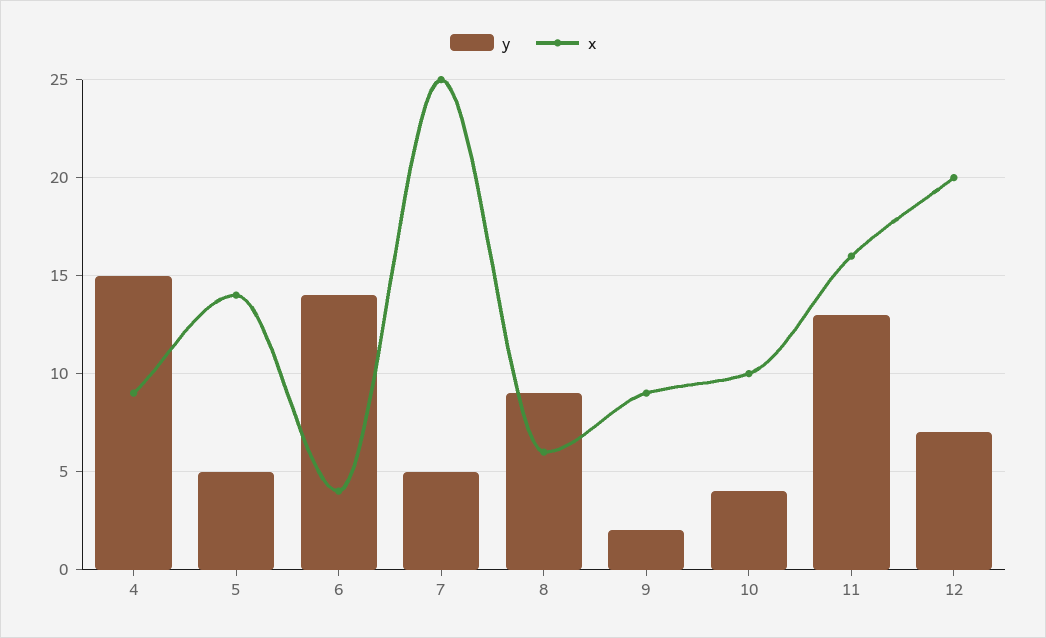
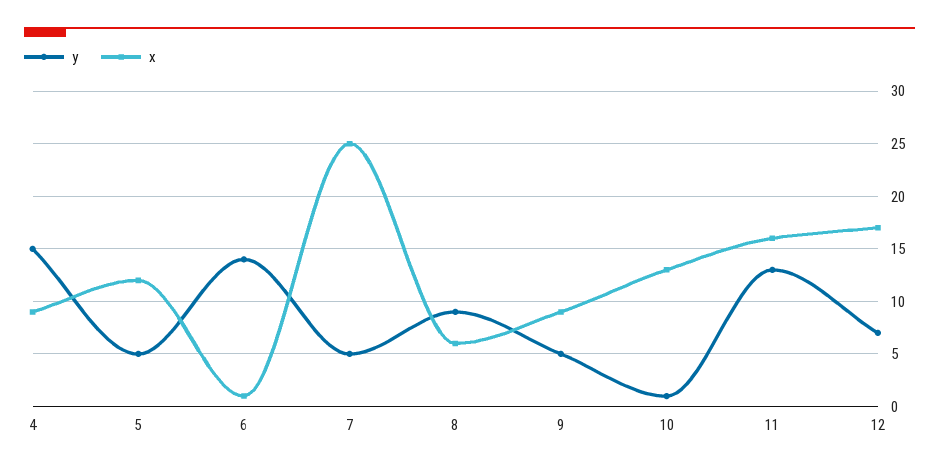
  {
    "y": {
      "4": 15,
      "5": 5,
      "6": 14,
      "7": 5,
      "8": 9,
-     "9": 2,
+     "9": 5,
-     "10": 4,
+     "10": 1,
      "11": 13,
      "12": 7
    },
    "x": {
      "4": 9,
-     "5": 14,
+     "5": 12,
-     "6": 4,
+     "6": 1,
      "7": 25,
      "8": 6,
      "9": 9,
-     "10": 10,
+     "10": 13,
      "11": 16,
-     "12": 20
+     "12": 17
    }
  }

